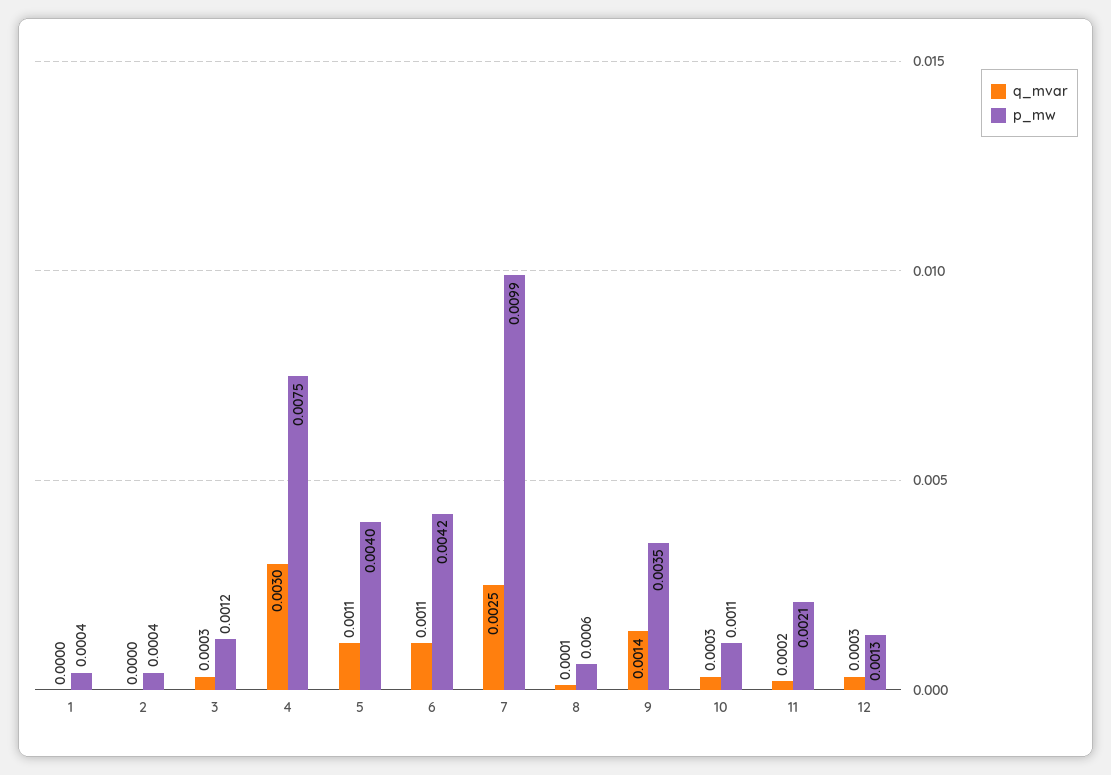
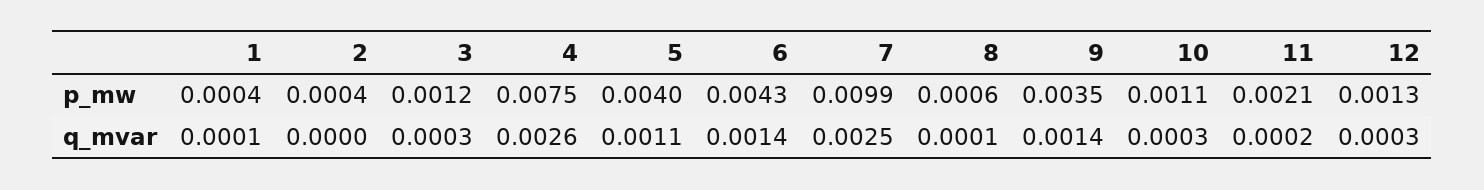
  {
    "q_mvar": {
-     "1": 0,
+     "1": 0.0001,
      "2": 0,
      "3": 0.0003,
-     "4": 0.003,
+     "4": 0.0026,
      "5": 0.0011,
-     "6": 0.0011,
+     "6": 0.0014,
      "7": 0.0025,
      "8": 0.0001,
      "9": 0.0014,
      "10": 0.0003,
      "11": 0.0002,
      "12": 0.0003
    },
    "p_mw": {
      "1": 0.0004,
      "2": 0.0004,
      "3": 0.0012,
      "4": 0.0075,
      "5": 0.004,
-     "6": 0.0042,
+     "6": 0.0043,
      "7": 0.0099,
      "8": 0.0006,
      "9": 0.0035,
      "10": 0.0011,
      "11": 0.0021,
      "12": 0.0013
    }
  }

